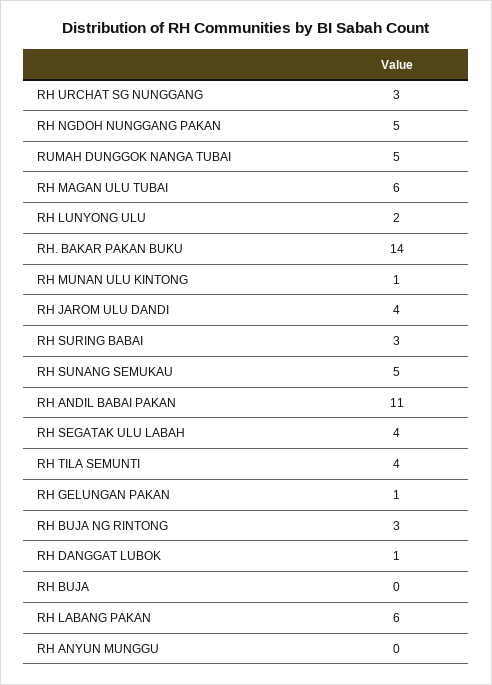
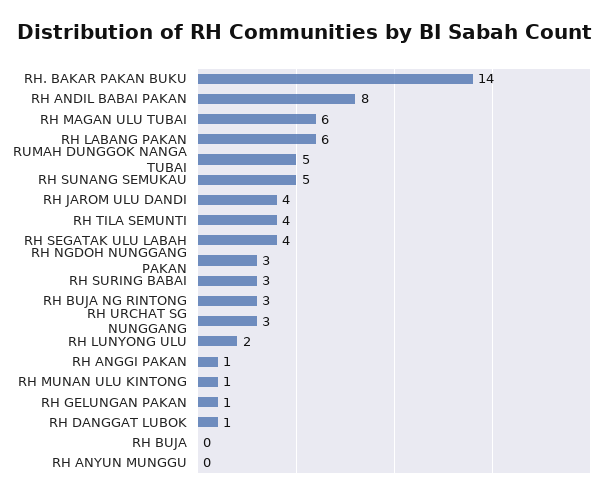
  {
    "RH URCHAT SG NUNGGANG": 3,
-   "RH NGDOH NUNGGANG PAKAN": 5,
+   "RH NGDOH NUNGGANG PAKAN": 3,
    "RUMAH DUNGGOK NANGA TUBAI": 5,
    "RH MAGAN ULU TUBAI": 6,
    "RH LUNYONG ULU": 2,
    "RH. BAKAR PAKAN BUKU": 14,
    "RH MUNAN ULU KINTONG": 1,
    "RH JAROM ULU DANDI": 4,
    "RH SURING BABAI": 3,
    "RH SUNANG SEMUKAU": 5,
-   "RH ANDIL BABAI PAKAN": 11,
+   "RH ANDIL BABAI PAKAN": 8,
    "RH SEGATAK ULU LABAH": 4,
    "RH TILA SEMUNTI": 4,
    "RH GELUNGAN PAKAN": 1,
    "RH BUJA NG RINTONG": 3,
    "RH DANGGAT LUBOK": 1,
    "RH BUJA": 0,
    "RH LABANG PAKAN": 6,
-   "RH ANYUN MUNGGU": 0
+   "RH ANYUN MUNGGU": 0,
+   "RH ANGGI PAKAN": 1
  }

